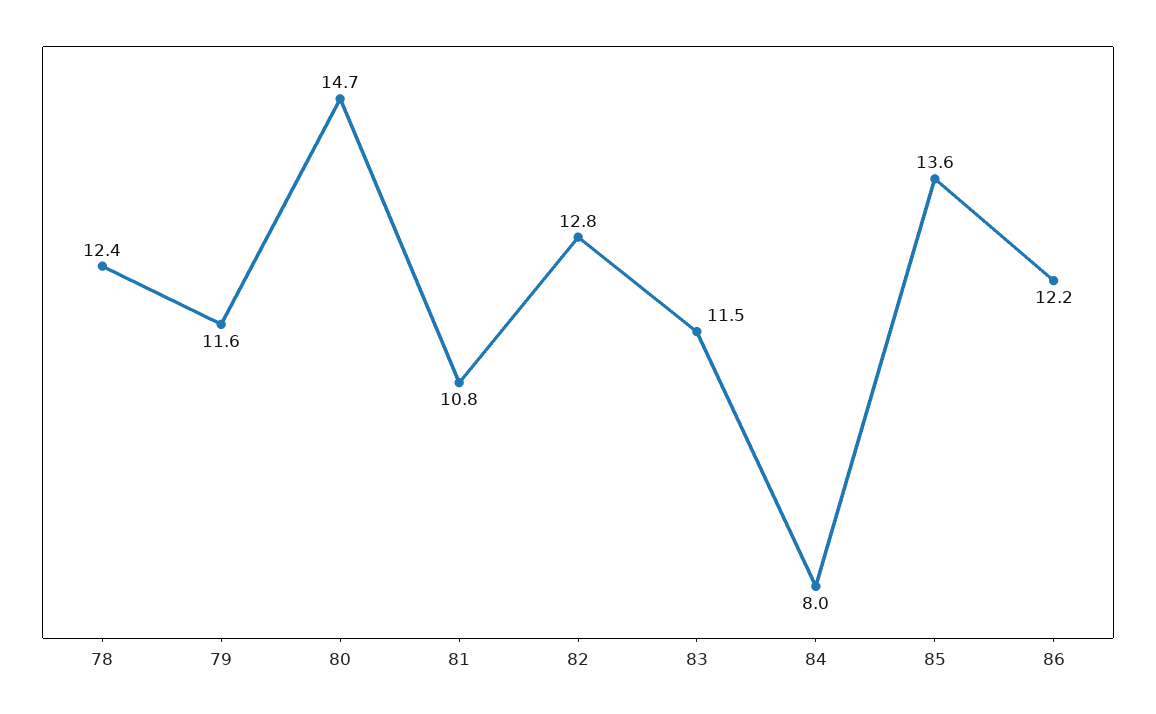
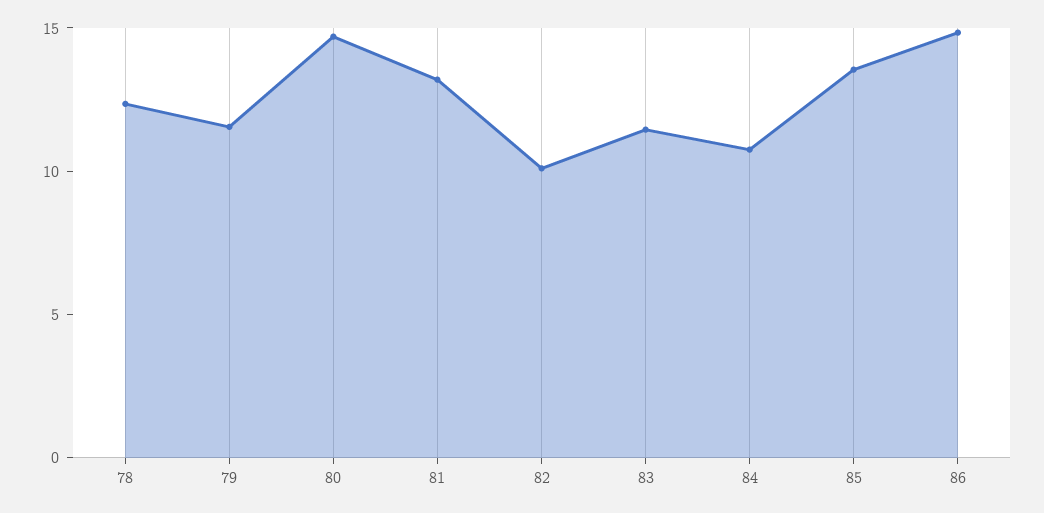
  {
    "78": 12.4,
    "79": 11.6,
    "80": 14.7,
-   "81": 10.8,
+   "81": 13,
-   "82": 12.8,
+   "82": 10,
    "83": 11.5,
-   "84": 8,
+   "84": 11,
    "85": 13.6,
-   "86": 12.2
+   "86": 15
  }

